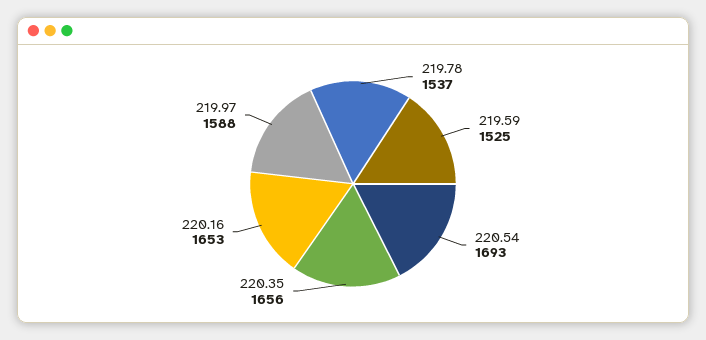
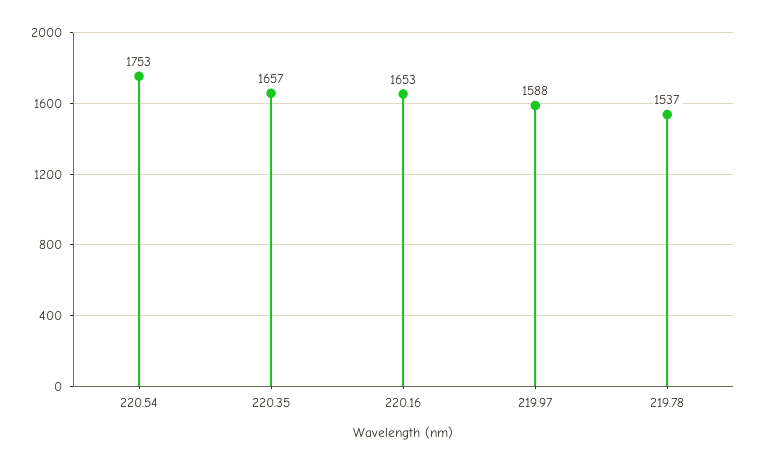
  {
    "219.78": 1537,
-   "219.59": 1525,
-   "220.54": 1693,
+   "220.54": 1753,
-   "220.35": 1656,
+   "220.35": 1657,
    "220.16": 1653,
    "219.97": 1588
  }

